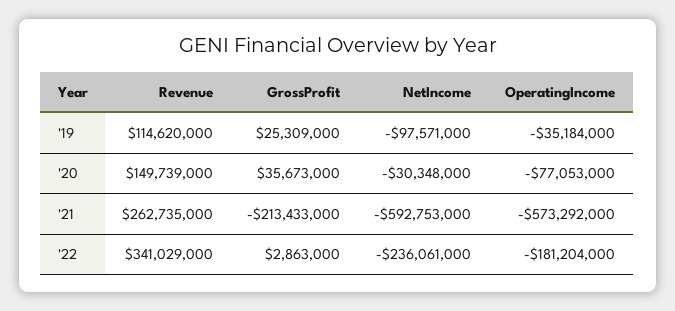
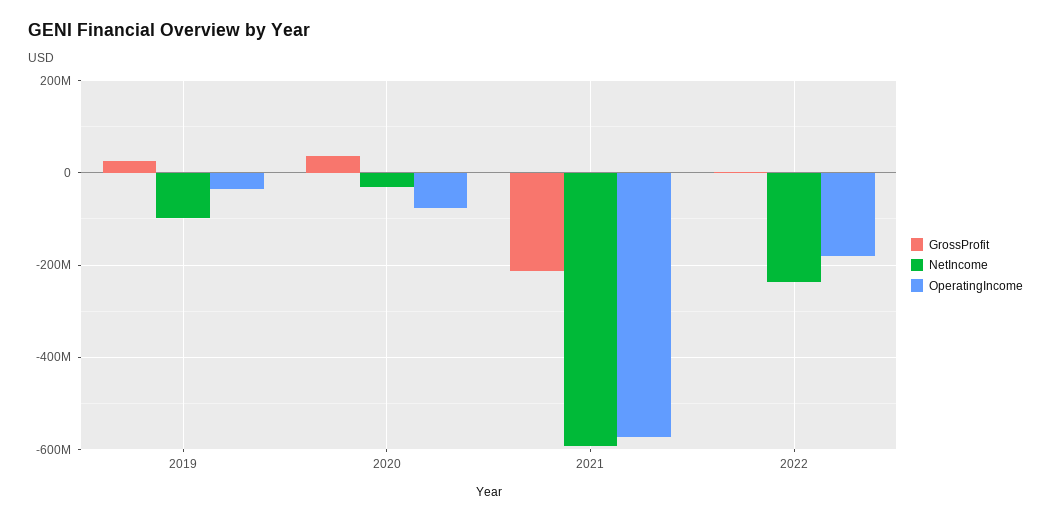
  {
-   "Revenue": {
-     "'19": 114620000,
-     "'20": 149739000,
-     "'21": 262735000,
-     "'22": 341029000
-   },
    "GrossProfit": {
      "'19": 25309000,
      "'20": 35673000,
      "'21": -213433000,
      "'22": 2863000
    },
    "NetIncome": {
      "'19": -97571000,
      "'20": -30348000,
      "'21": -592753000,
      "'22": -236061000
    },
    "OperatingIncome": {
      "'19": -35184000,
      "'20": -77053000,
      "'21": -573292000,
      "'22": -181204000
    }
  }

